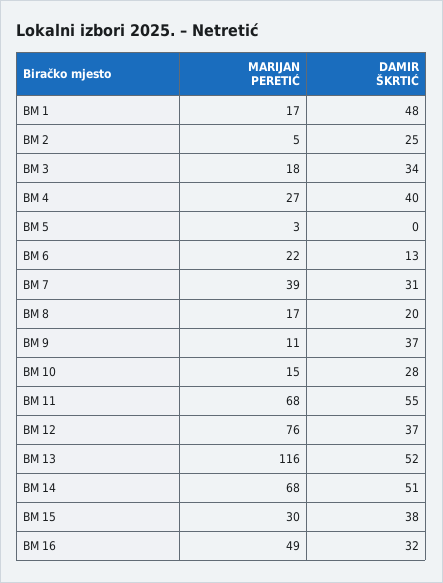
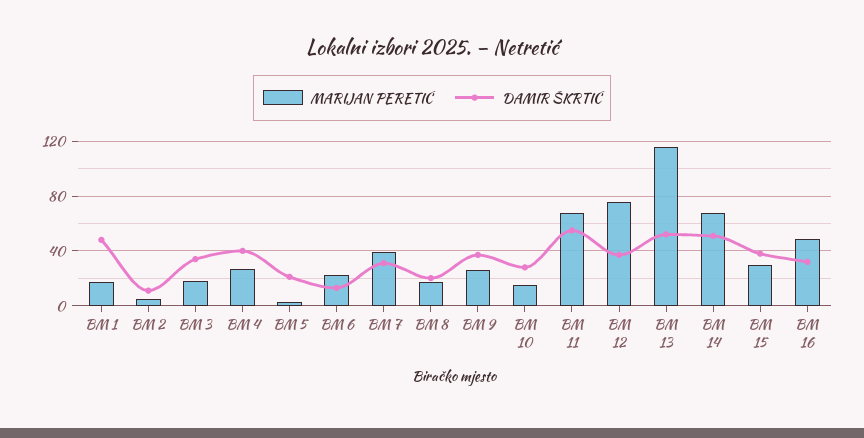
  {
    "MARIJAN PERETIĆ": {
      "BM 1": 17,
      "BM 2": 5,
      "BM 3": 18,
      "BM 4": 27,
      "BM 5": 3,
      "BM 6": 22,
      "BM 7": 39,
      "BM 8": 17,
-     "BM 9": 11,
+     "BM 9": 25,
      "BM 10": 15,
      "BM 11": 68,
      "BM 12": 76,
      "BM 13": 116,
      "BM 14": 68,
      "BM 15": 30,
      "BM 16": 49
    },
    "DAMIR ŠKRTIĆ": {
      "BM 1": 48,
-     "BM 2": 25,
+     "BM 2": 10,
      "BM 3": 34,
      "BM 4": 40,
-     "BM 5": 0,
+     "BM 5": 20,
      "BM 6": 13,
      "BM 7": 31,
      "BM 8": 20,
      "BM 9": 37,
      "BM 10": 28,
      "BM 11": 55,
      "BM 12": 37,
      "BM 13": 52,
      "BM 14": 51,
      "BM 15": 38,
      "BM 16": 32
    }
  }

